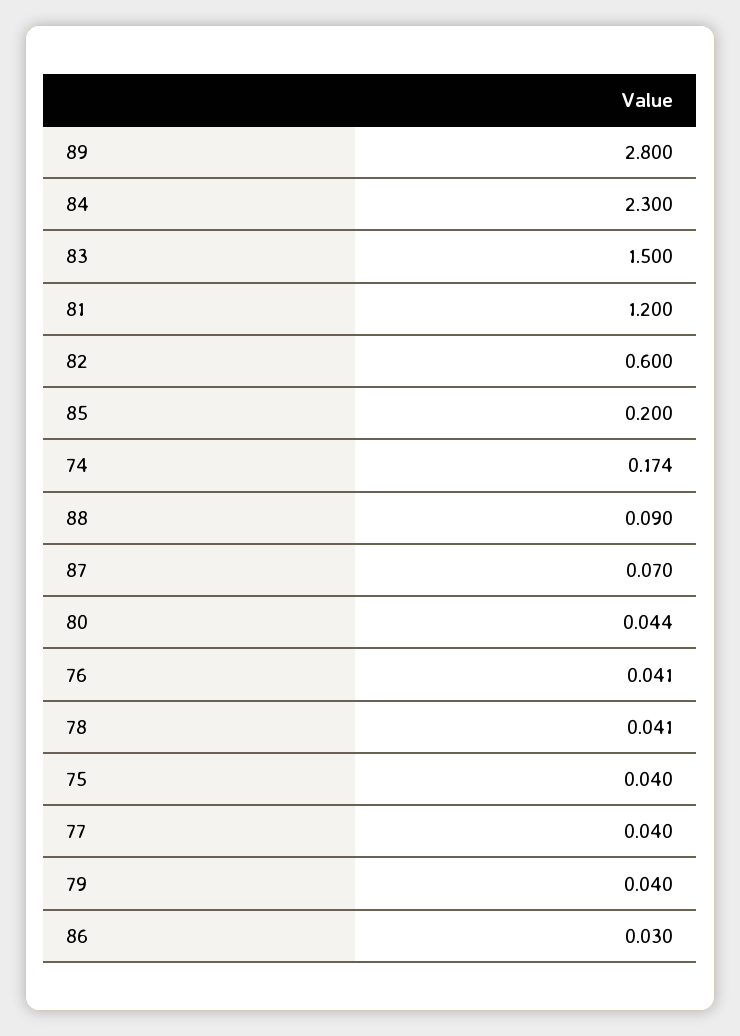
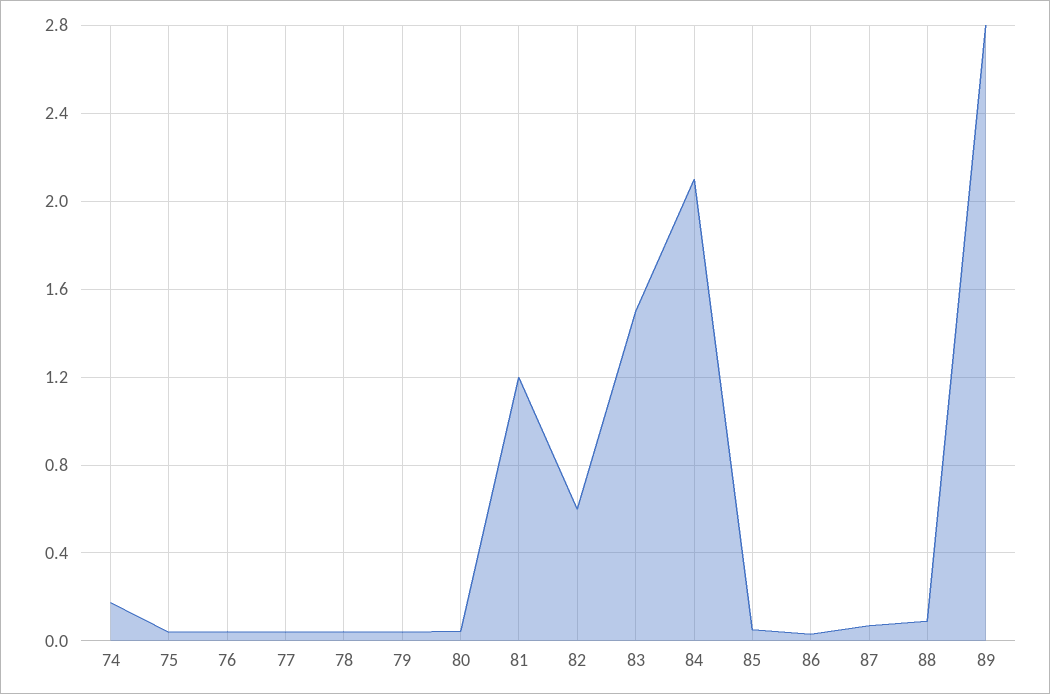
  {
    "89": 2.8,
-   "84": 2.3,
+   "84": 2.1,
    "83": 1.5,
    "81": 1.2,
    "82": 0.6,
-   "85": 0.2,
+   "85": 0.05,
    "74": 0.174,
    "88": 0.09,
    "87": 0.07,
    "80": 0.044,
    "76": 0.041,
    "78": 0.041,
    "75": 0.04,
    "77": 0.04,
    "79": 0.04,
    "86": 0.03
  }

